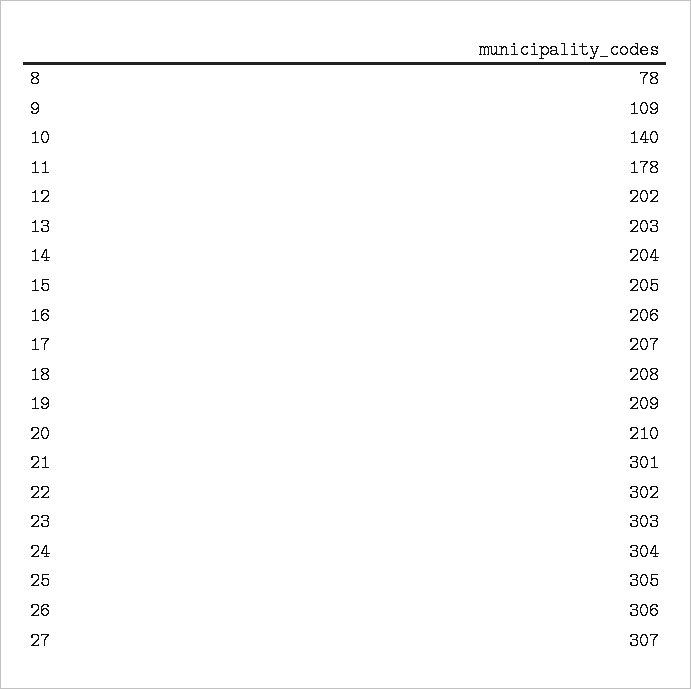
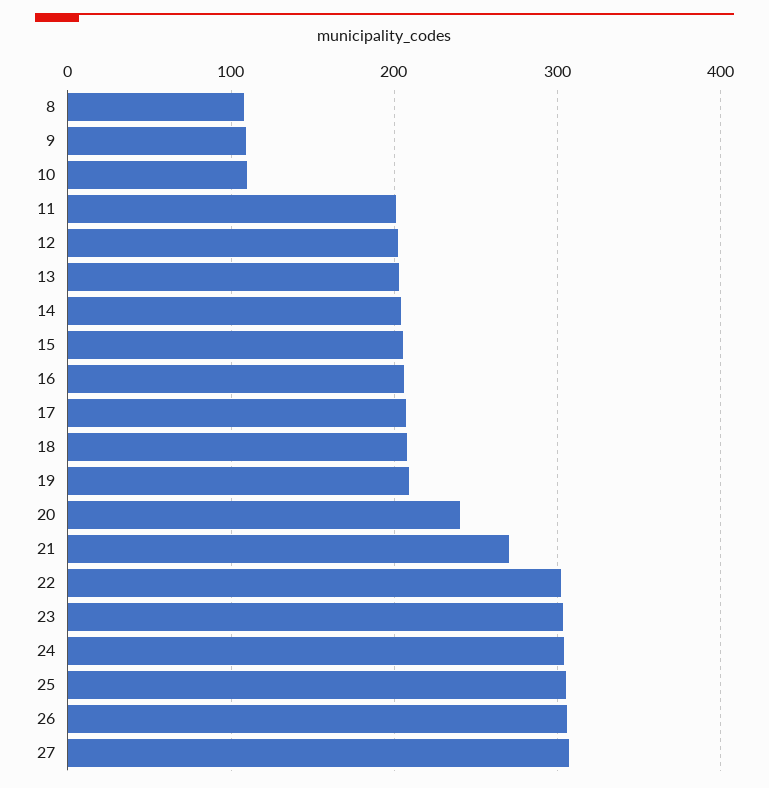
  {
-   "8": 78,
+   "8": 110,
    "9": 109,
-   "10": 140,
+   "10": 110,
-   "11": 178,
+   "11": 200,
    "12": 202,
    "13": 203,
    "14": 204,
    "15": 205,
    "16": 206,
    "17": 207,
    "18": 208,
    "19": 209,
-   "20": 210,
+   "20": 240,
-   "21": 301,
+   "21": 270,
    "22": 302,
    "23": 303,
    "24": 304,
    "25": 305,
    "26": 306,
    "27": 307
  }

